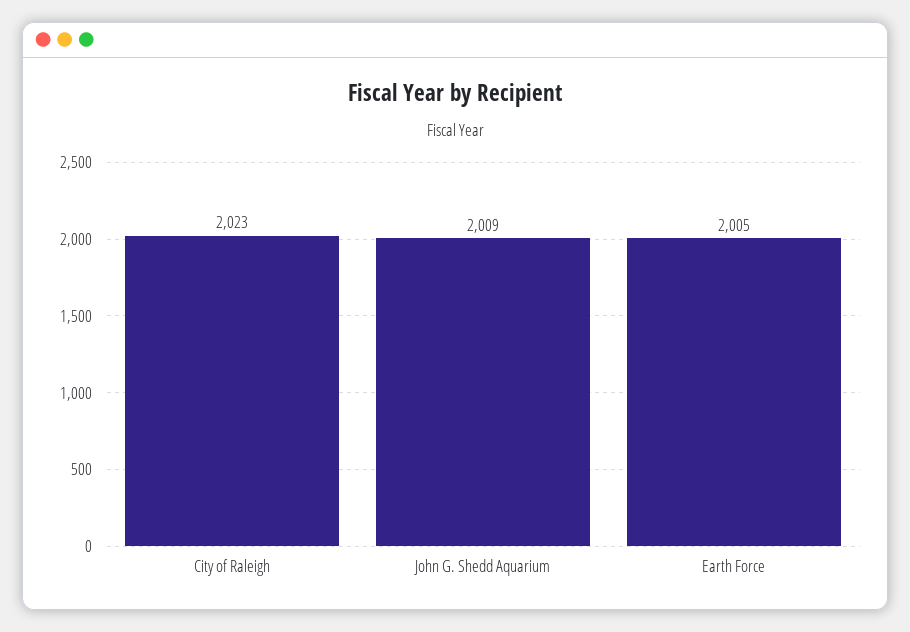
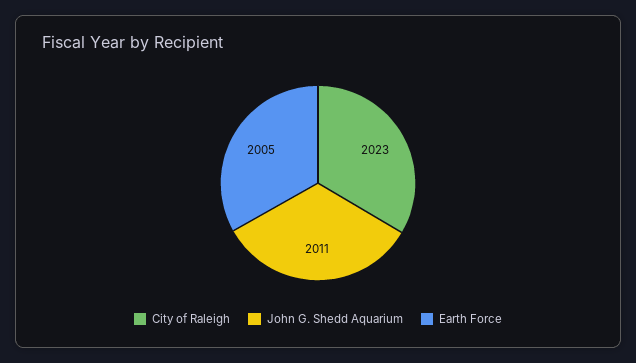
  {
    "City of Raleigh": 2023,
-   "John G. Shedd Aquarium": 2009,
+   "John G. Shedd Aquarium": 2011,
    "Earth Force": 2005
  }

